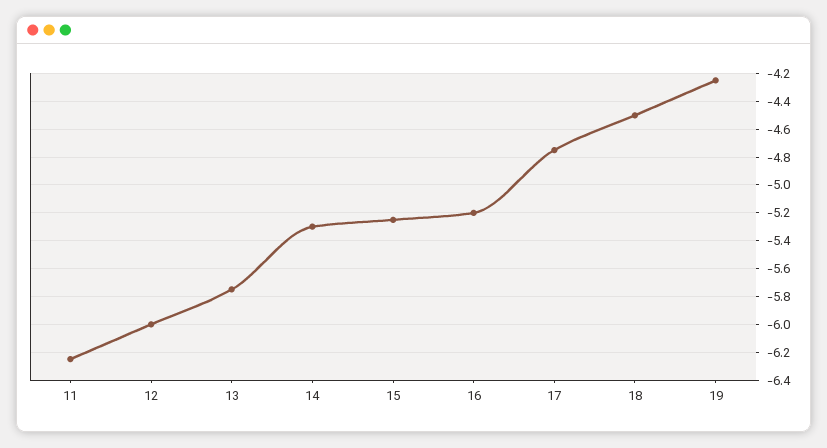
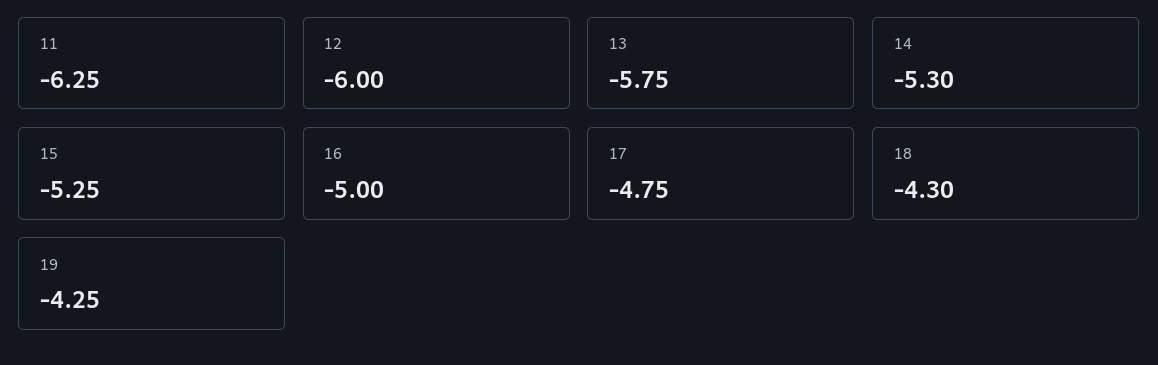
  {
    "11": -6.25,
    "12": -6,
    "13": -5.75,
    "14": -5.3,
    "15": -5.25,
-   "16": -5.2,
+   "16": -5,
    "17": -4.75,
-   "18": -4.5,
+   "18": -4.3,
    "19": -4.25
  }

